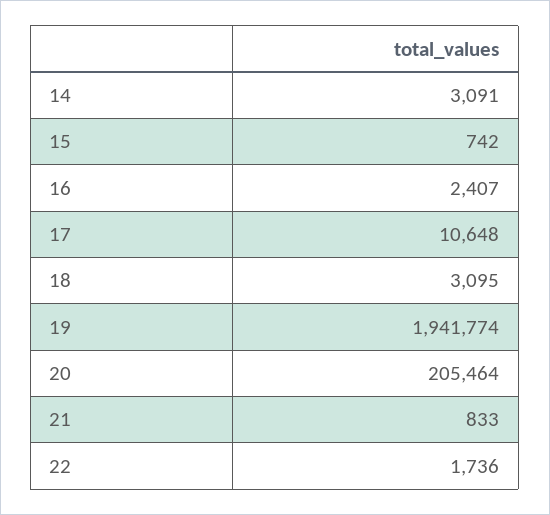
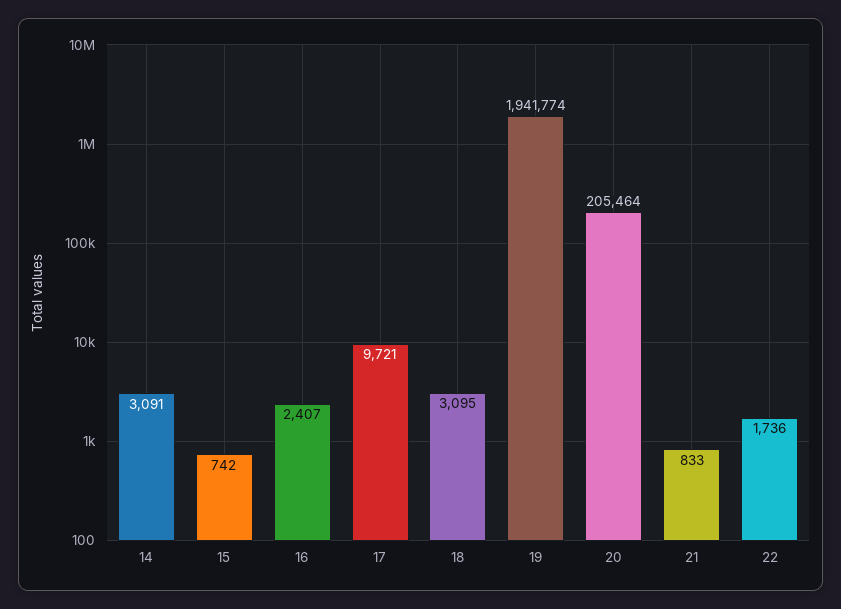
  {
    "14": 3091,
    "15": 742,
    "16": 2407,
-   "17": 10648,
+   "17": 9721,
    "18": 3095,
    "19": 1941774,
    "20": 205464,
    "21": 833,
    "22": 1736
  }

